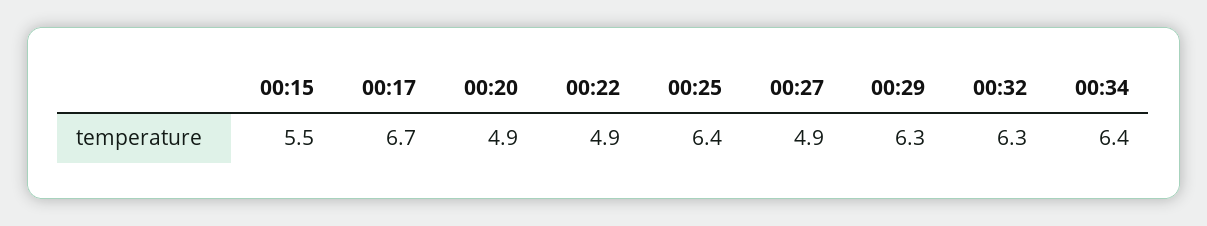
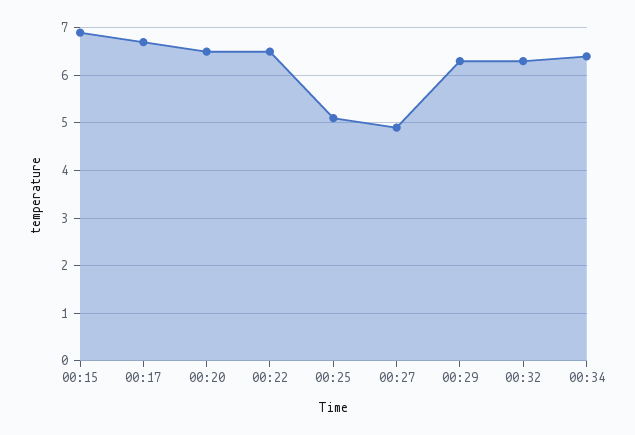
  {
-   "00:15": 5.5,
+   "00:15": 7,
    "00:17": 6.7,
-   "00:20": 4.9,
+   "00:20": 6.5,
-   "00:22": 4.9,
+   "00:22": 6.5,
-   "00:25": 6.4,
+   "00:25": 5,
    "00:27": 4.9,
    "00:29": 6.3,
    "00:32": 6.3,
    "00:34": 6.4
  }

